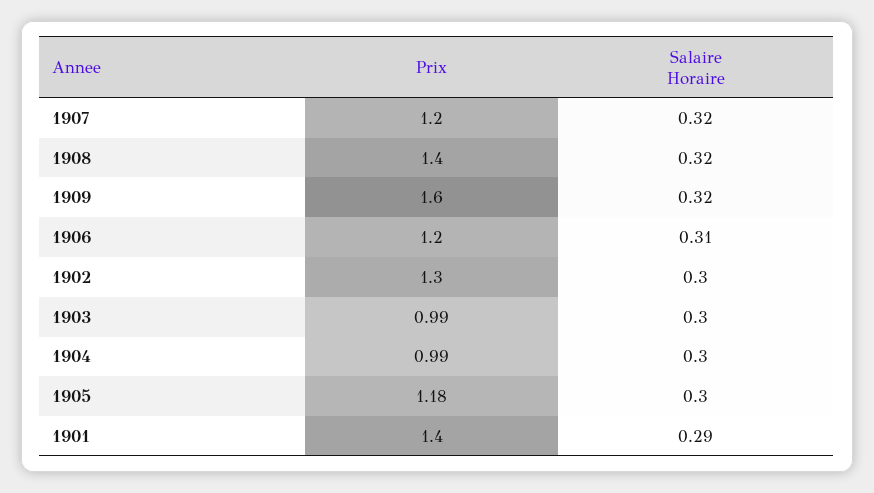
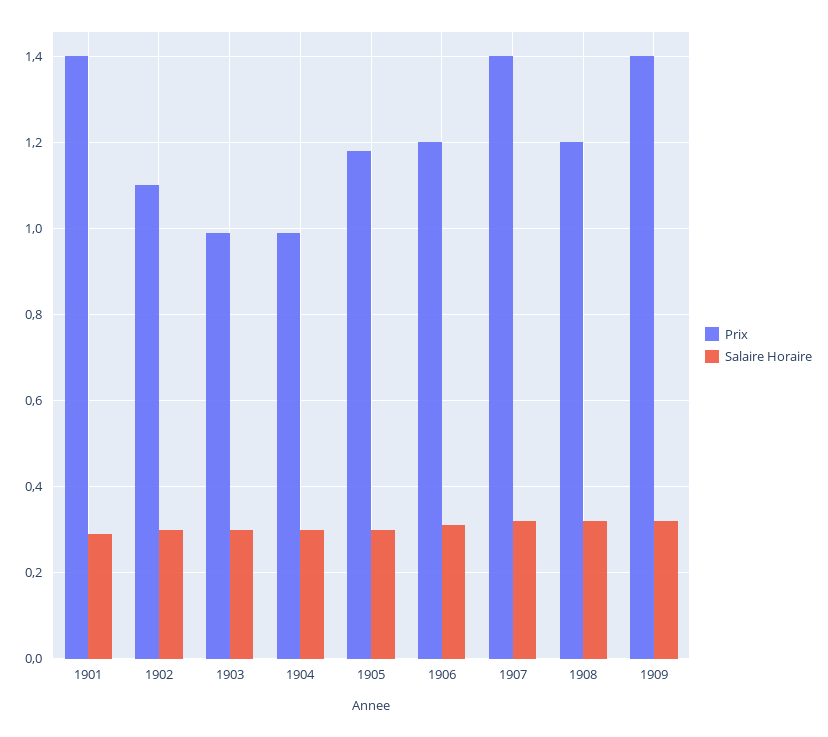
  {
    "Prix": {
-     "1907": 1.2,
+     "1907": 1.4,
-     "1908": 1.4,
+     "1908": 1.2,
-     "1909": 1.6,
+     "1909": 1.4,
      "1906": 1.2,
-     "1902": 1.3,
+     "1902": 1.1,
      "1903": 0.99,
      "1904": 0.99,
      "1905": 1.18,
      "1901": 1.4
    },
    "Salaire Horaire": {
      "1907": 0.32,
      "1908": 0.32,
      "1909": 0.32,
      "1906": 0.31,
      "1902": 0.3,
      "1903": 0.3,
      "1904": 0.3,
      "1905": 0.3,
      "1901": 0.29
    }
  }

